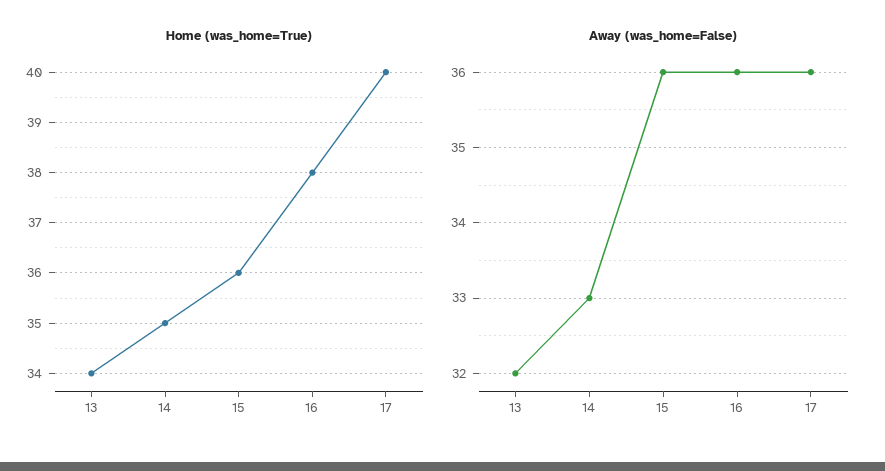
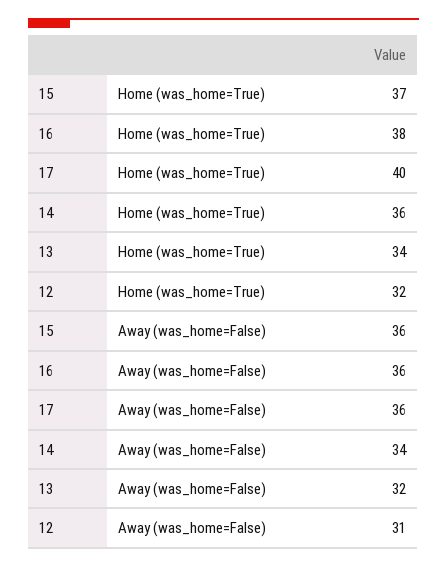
  {
    "Home (was_home=True)": {
      "13": 34,
-     "14": 35,
+     "14": 36,
-     "15": 36,
+     "15": 37,
      "16": 38,
-     "17": 40
+     "17": 40,
+     "12": 32
    },
    "Away (was_home=False)": {
      "13": 32,
-     "14": 33,
+     "14": 34,
      "15": 36,
      "16": 36,
-     "17": 36
+     "17": 36,
+     "12": 31
    }
  }

